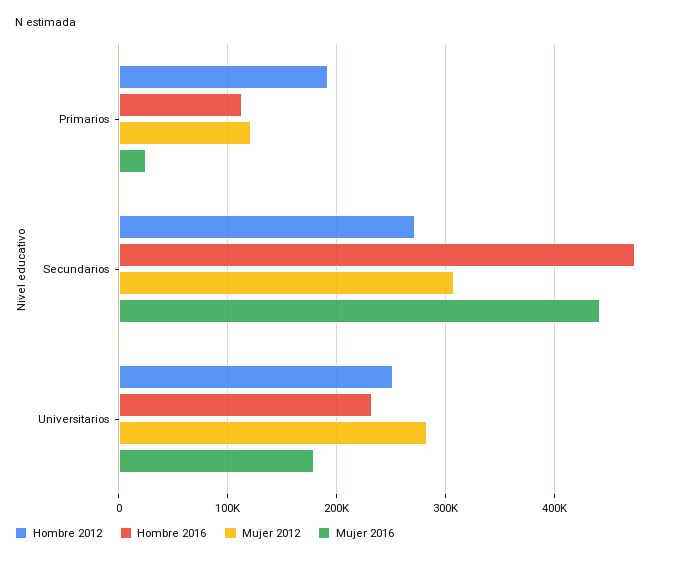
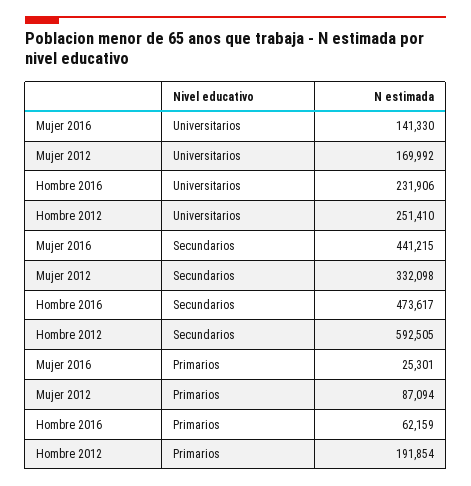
  {
    "Hombre 2012": {
      "Primarios": 191854,
-     "Secundarios": 270000,
+     "Secundarios": 592505,
      "Universitarios": 251410
    },
    "Hombre 2016": {
-     "Primarios": 110000,
+     "Primarios": 62159,
      "Secundarios": 473617,
      "Universitarios": 231906
    },
    "Mujer 2012": {
-     "Primarios": 120000,
+     "Primarios": 87094,
-     "Secundarios": 310000,
+     "Secundarios": 332098,
-     "Universitarios": 280000
+     "Universitarios": 169992
    },
    "Mujer 2016": {
      "Primarios": 25301,
      "Secundarios": 441215,
-     "Universitarios": 180000
+     "Universitarios": 141330
    }
  }

